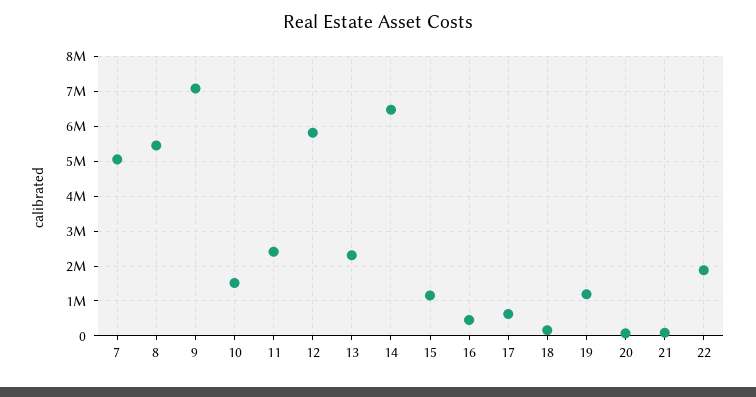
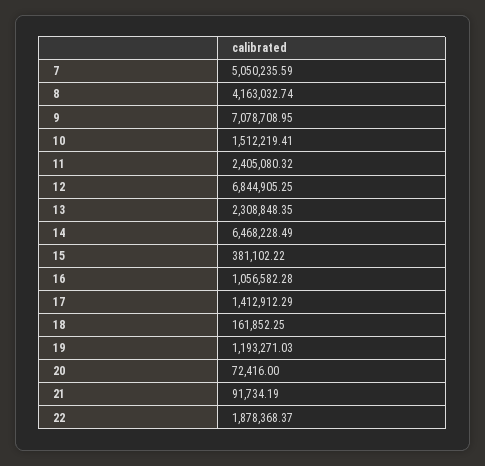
  {
    "7": 5050235.59,
-   "8": 5400000,
+   "8": 4163032.74,
    "9": 7078708.95,
    "10": 1512219.41,
    "11": 2405080.32,
-   "12": 5800000,
+   "12": 6844905.25,
    "13": 2308848.35,
    "14": 6468228.49,
-   "15": 1200000,
+   "15": 381102.22,
-   "16": 400000,
+   "16": 1056582.28,
-   "17": 600000,
+   "17": 1412912.29,
    "18": 161852.25,
    "19": 1193271.03,
    "20": 72416,
    "21": 91734.19,
    "22": 1878368.37
  }

